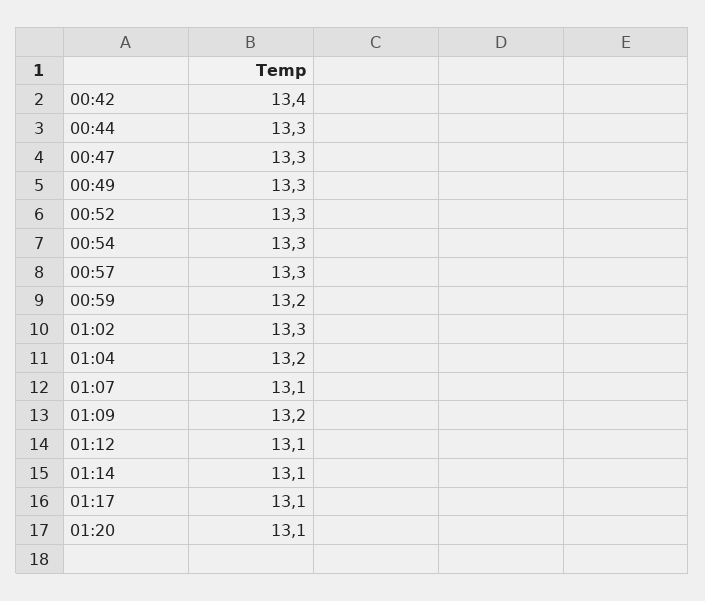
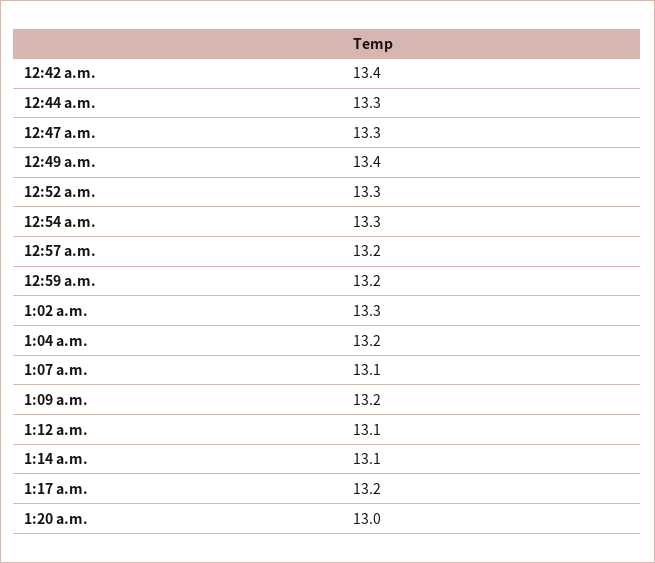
  {
    "00:42": 13.4,
    "00:44": 13.3,
    "00:47": 13.3,
-   "00:49": 13.3,
+   "00:49": 13.4,
    "00:52": 13.3,
    "00:54": 13.3,
-   "00:57": 13.3,
+   "00:57": 13.2,
    "00:59": 13.2,
    "01:02": 13.3,
    "01:04": 13.2,
    "01:07": 13.1,
    "01:09": 13.2,
    "01:12": 13.1,
    "01:14": 13.1,
-   "01:17": 13.1,
+   "01:17": 13.2,
-   "01:20": 13.1
+   "01:20": 13
  }

